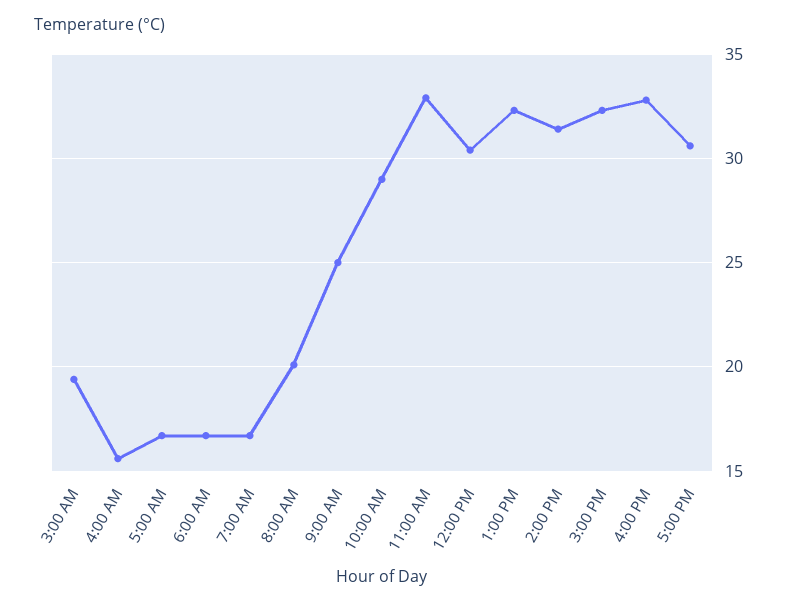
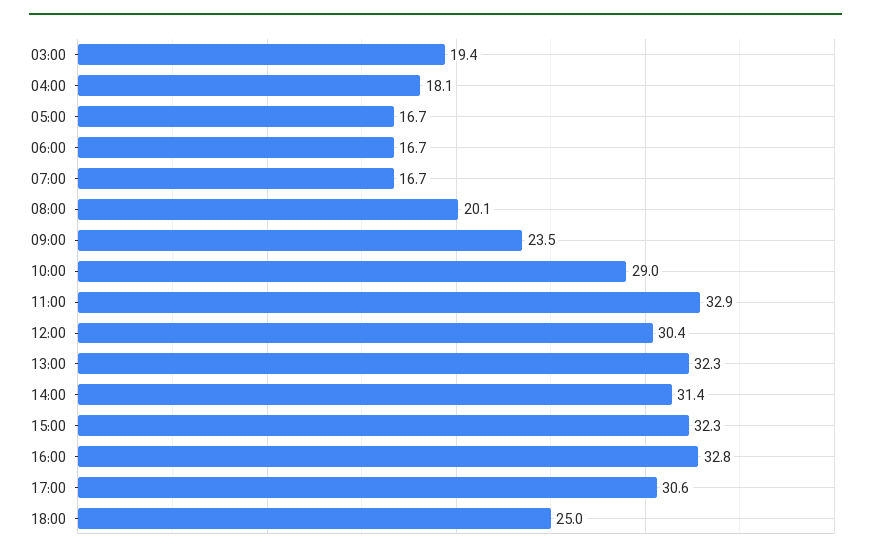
  {
    "3:00 AM": 19.4,
-   "4:00 AM": 15.5,
+   "4:00 AM": 18.1,
    "5:00 AM": 16.7,
    "6:00 AM": 16.7,
    "7:00 AM": 16.7,
    "8:00 AM": 20.1,
-   "9:00 AM": 25,
+   "9:00 AM": 23.5,
    "10:00 AM": 29,
    "11:00 AM": 32.9,
    "12:00 PM": 30.4,
    "1:00 PM": 32.3,
    "2:00 PM": 31.4,
    "3:00 PM": 32.3,
    "4:00 PM": 32.8,
-   "5:00 PM": 30.6
+   "5:00 PM": 30.6,
+   "18:00": 25
  }

